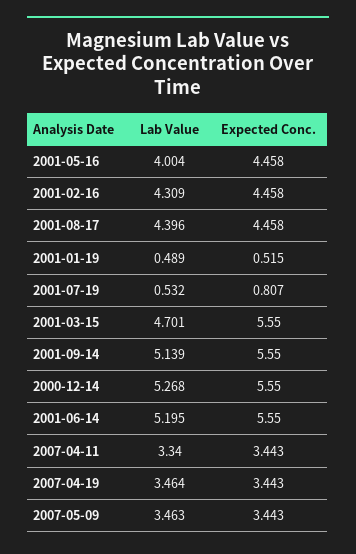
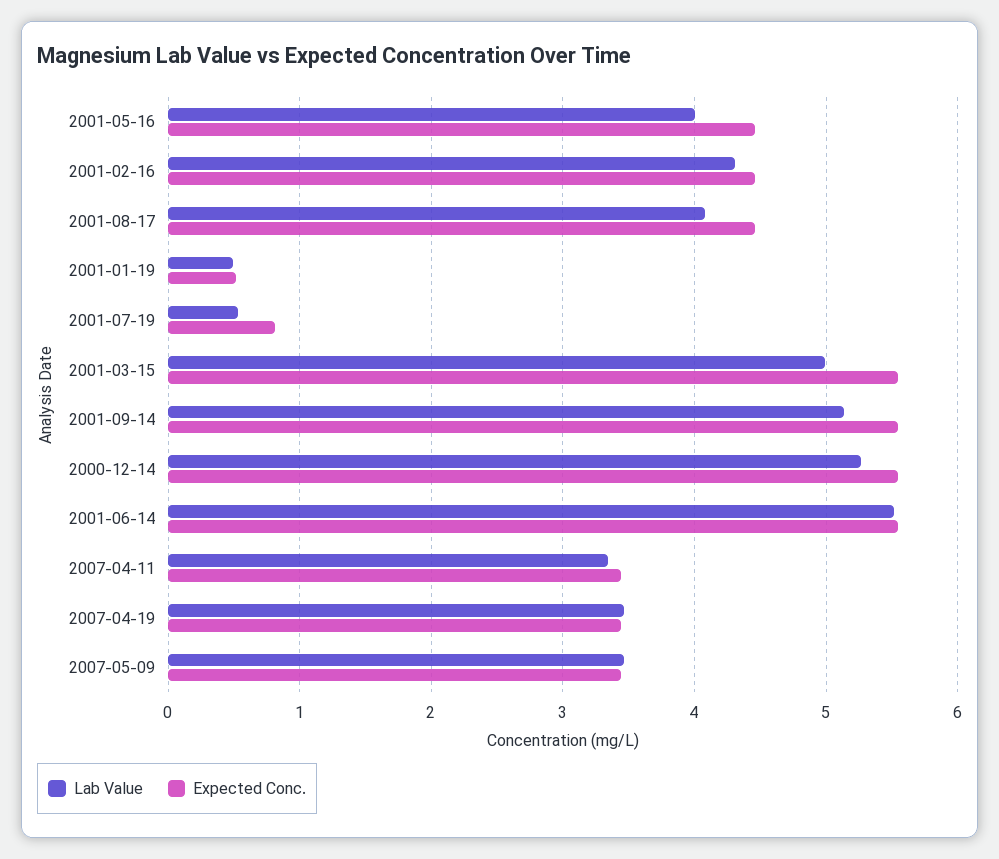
  {
    "Lab Value": {
      "2001-05-16": 4.004,
      "2001-02-16": 4.309,
-     "2001-08-17": 4.396,
+     "2001-08-17": 4.1,
      "2001-01-19": 0.489,
      "2001-07-19": 0.532,
-     "2001-03-15": 4.701,
+     "2001-03-15": 5,
      "2001-09-14": 5.139,
      "2000-12-14": 5.268,
-     "2001-06-14": 5.195,
+     "2001-06-14": 5.5,
      "2007-04-11": 3.34,
      "2007-04-19": 3.464,
      "2007-05-09": 3.463
    },
    "Expected Conc.": {
      "2001-05-16": 4.458,
      "2001-02-16": 4.458,
      "2001-08-17": 4.458,
      "2001-01-19": 0.515,
      "2001-07-19": 0.807,
      "2001-03-15": 5.55,
      "2001-09-14": 5.55,
      "2000-12-14": 5.55,
      "2001-06-14": 5.55,
      "2007-04-11": 3.443,
      "2007-04-19": 3.443,
      "2007-05-09": 3.443
    }
  }

